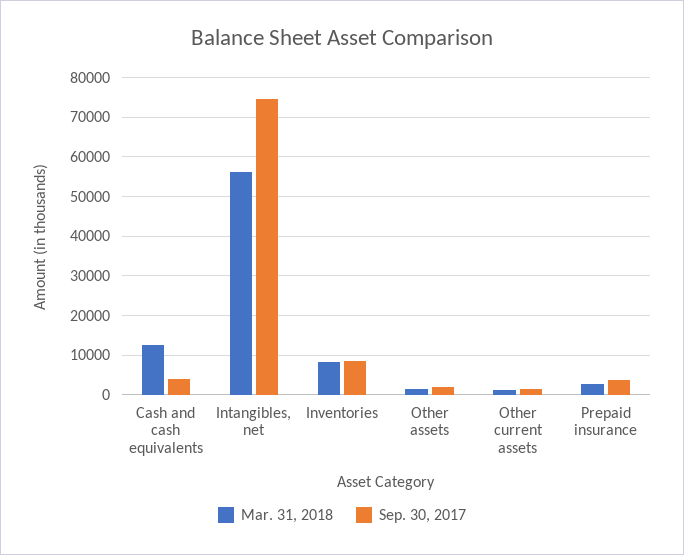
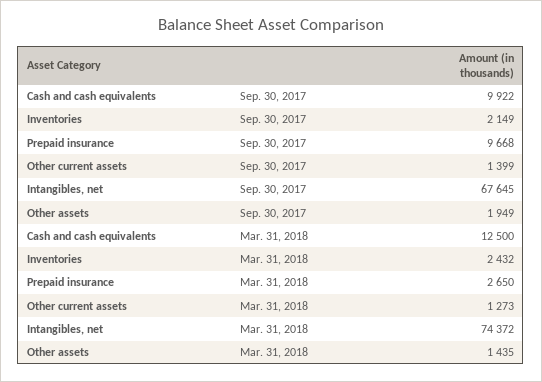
  {
    "Mar. 31, 2018": {
      "Cash and cash equivalents": 12500,
-     "Intangibles, net": 56000,
+     "Intangibles, net": 74372,
-     "Inventories": 8000,
+     "Inventories": 2432,
      "Other assets": 1435,
      "Other current assets": 1273,
      "Prepaid insurance": 2650
    },
    "Sep. 30, 2017": {
-     "Cash and cash equivalents": 4000,
+     "Cash and cash equivalents": 9922,
-     "Intangibles, net": 74000,
+     "Intangibles, net": 67645,
-     "Inventories": 8000,
+     "Inventories": 2149,
      "Other assets": 1949,
      "Other current assets": 1399,
-     "Prepaid insurance": 4000
+     "Prepaid insurance": 9668
    }
  }

